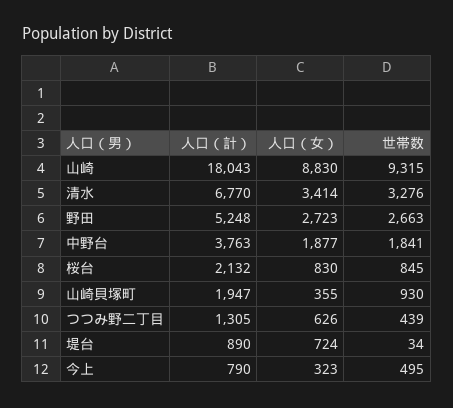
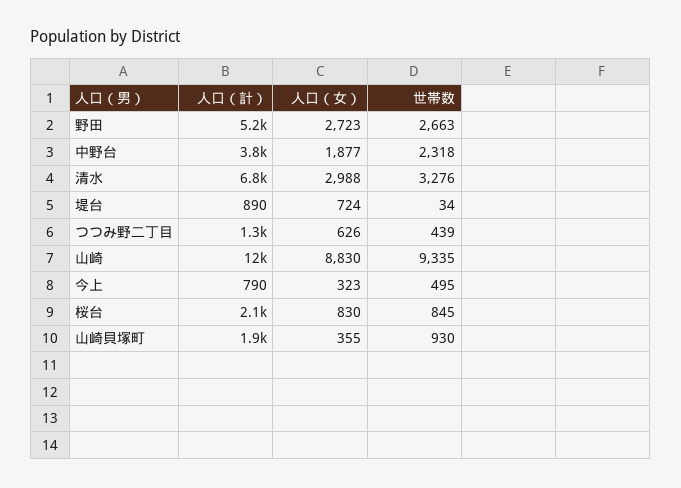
  {
    "人口（計）": {
-     "山崎": 18043,
+     "山崎": 12000,
      "清水": 6770,
      "野田": 5248,
      "中野台": 3763,
      "桜台": 2132,
      "山崎貝塚町": 1947,
      "つつみ野二丁目": 1305,
      "堤台": 890,
      "今上": 790
    },
    "人口（女）": {
      "山崎": 8830,
-     "清水": 3414,
+     "清水": 2988,
      "野田": 2723,
      "中野台": 1877,
      "桜台": 830,
      "山崎貝塚町": 355,
      "つつみ野二丁目": 626,
      "堤台": 724,
      "今上": 323
    },
    "世帯数": {
-     "山崎": 9315,
+     "山崎": 9335,
      "清水": 3276,
      "野田": 2663,
-     "中野台": 1841,
+     "中野台": 2318,
      "桜台": 845,
      "山崎貝塚町": 930,
      "つつみ野二丁目": 439,
      "堤台": 34,
      "今上": 495
    }
  }

